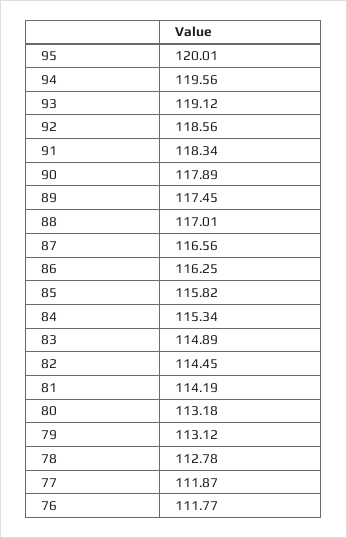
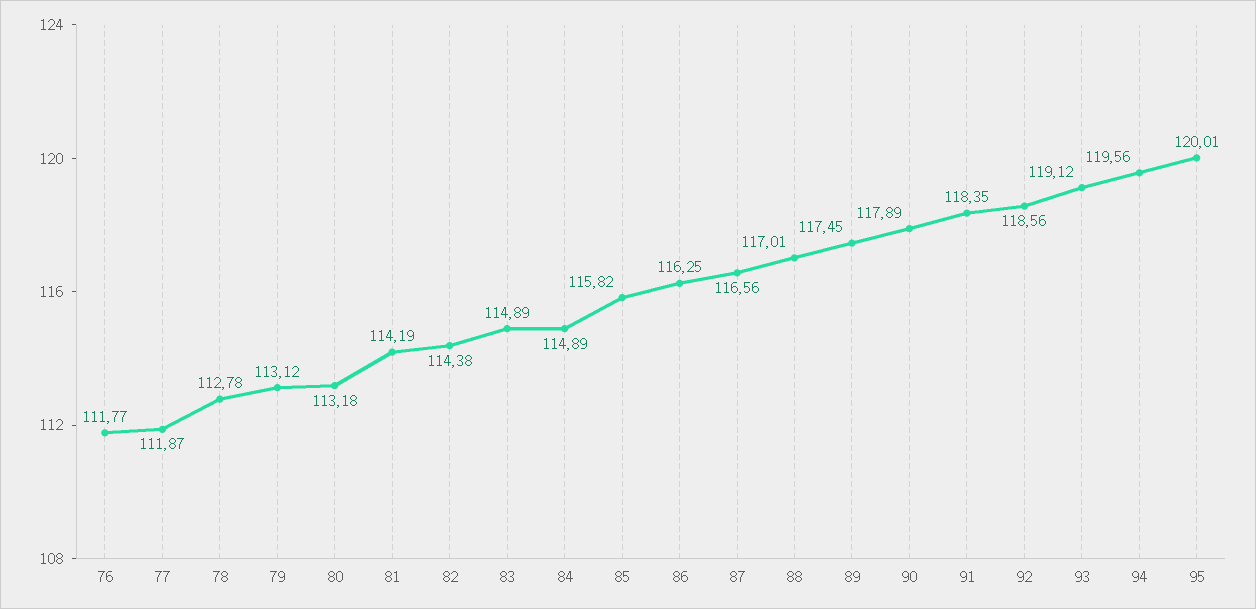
  {
    "95": 120.01,
    "94": 119.56,
    "93": 119.12,
    "92": 118.56,
-   "91": 118.34,
+   "91": 118.35,
    "90": 117.89,
    "89": 117.45,
    "88": 117.01,
    "87": 116.56,
    "86": 116.25,
    "85": 115.82,
-   "84": 115.34,
+   "84": 114.89,
    "83": 114.89,
-   "82": 114.45,
+   "82": 114.38,
    "81": 114.19,
    "80": 113.18,
    "79": 113.12,
    "78": 112.78,
    "77": 111.87,
    "76": 111.77
  }

